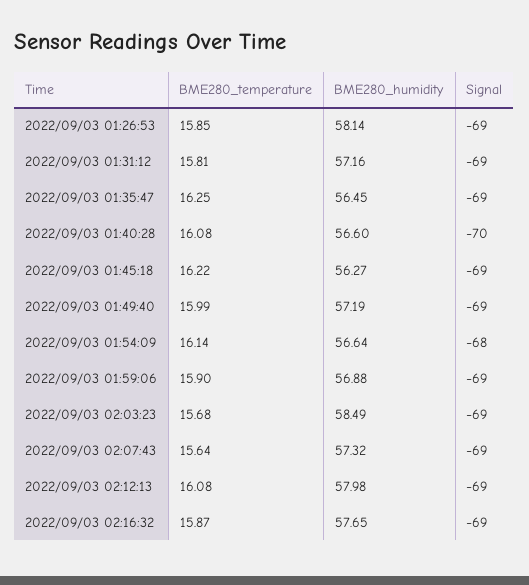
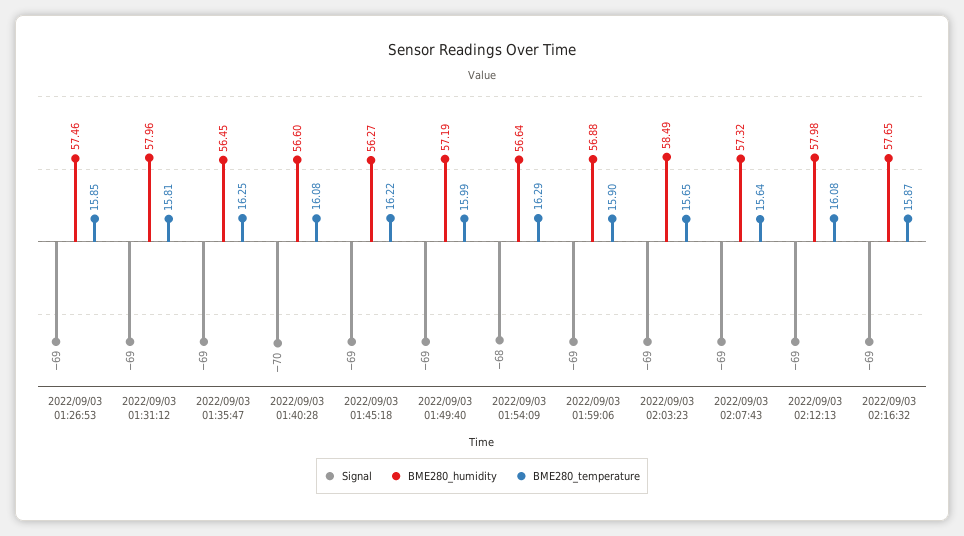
  {
    "BME280_temperature": {
      "2022/09/03 01:26:53": 15.85,
      "2022/09/03 01:31:12": 15.81,
      "2022/09/03 01:35:47": 16.25,
      "2022/09/03 01:40:28": 16.08,
      "2022/09/03 01:45:18": 16.22,
      "2022/09/03 01:49:40": 15.99,
-     "2022/09/03 01:54:09": 16.14,
+     "2022/09/03 01:54:09": 16.29,
      "2022/09/03 01:59:06": 15.9,
-     "2022/09/03 02:03:23": 15.68,
+     "2022/09/03 02:03:23": 15.65,
      "2022/09/03 02:07:43": 15.64,
      "2022/09/03 02:12:13": 16.08,
      "2022/09/03 02:16:32": 15.87
    },
    "BME280_humidity": {
-     "2022/09/03 01:26:53": 58.14,
+     "2022/09/03 01:26:53": 57.46,
-     "2022/09/03 01:31:12": 57.16,
+     "2022/09/03 01:31:12": 57.96,
      "2022/09/03 01:35:47": 56.45,
      "2022/09/03 01:40:28": 56.6,
      "2022/09/03 01:45:18": 56.27,
      "2022/09/03 01:49:40": 57.19,
      "2022/09/03 01:54:09": 56.64,
      "2022/09/03 01:59:06": 56.88,
      "2022/09/03 02:03:23": 58.49,
      "2022/09/03 02:07:43": 57.32,
      "2022/09/03 02:12:13": 57.98,
      "2022/09/03 02:16:32": 57.65
    },
    "Signal": {
      "2022/09/03 01:26:53": -69,
      "2022/09/03 01:31:12": -69,
      "2022/09/03 01:35:47": -69,
      "2022/09/03 01:40:28": -70,
      "2022/09/03 01:45:18": -69,
      "2022/09/03 01:49:40": -69,
      "2022/09/03 01:54:09": -68,
      "2022/09/03 01:59:06": -69,
      "2022/09/03 02:03:23": -69,
      "2022/09/03 02:07:43": -69,
      "2022/09/03 02:12:13": -69,
      "2022/09/03 02:16:32": -69
    }
  }

